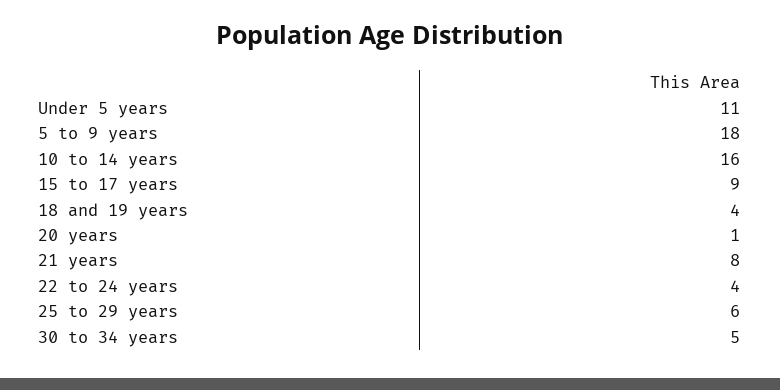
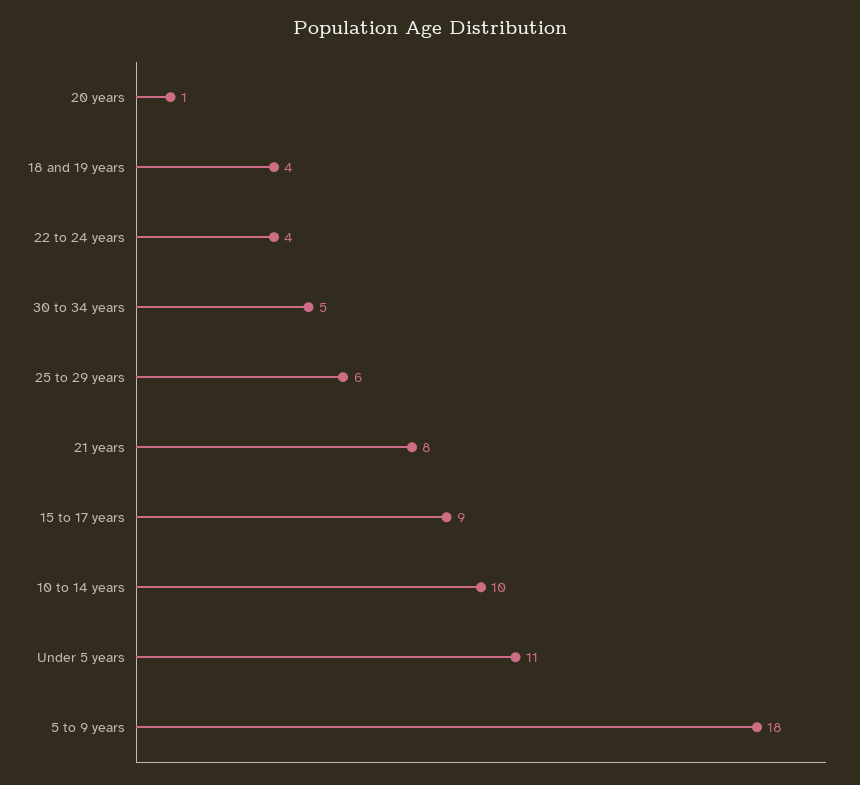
  {
    "Under 5 years": 11,
    "5 to 9 years": 18,
-   "10 to 14 years": 16,
+   "10 to 14 years": 10,
    "15 to 17 years": 9,
    "18 and 19 years": 4,
    "20 years": 1,
    "21 years": 8,
    "22 to 24 years": 4,
    "25 to 29 years": 6,
    "30 to 34 years": 5
  }

